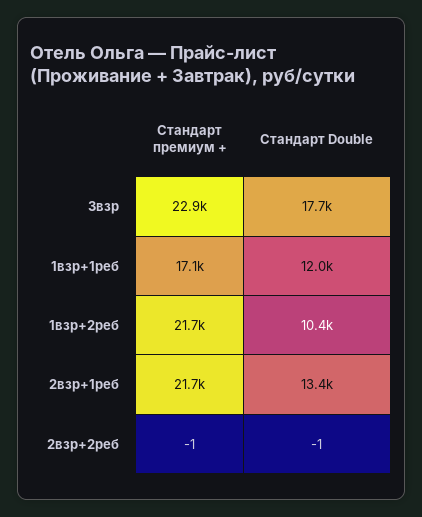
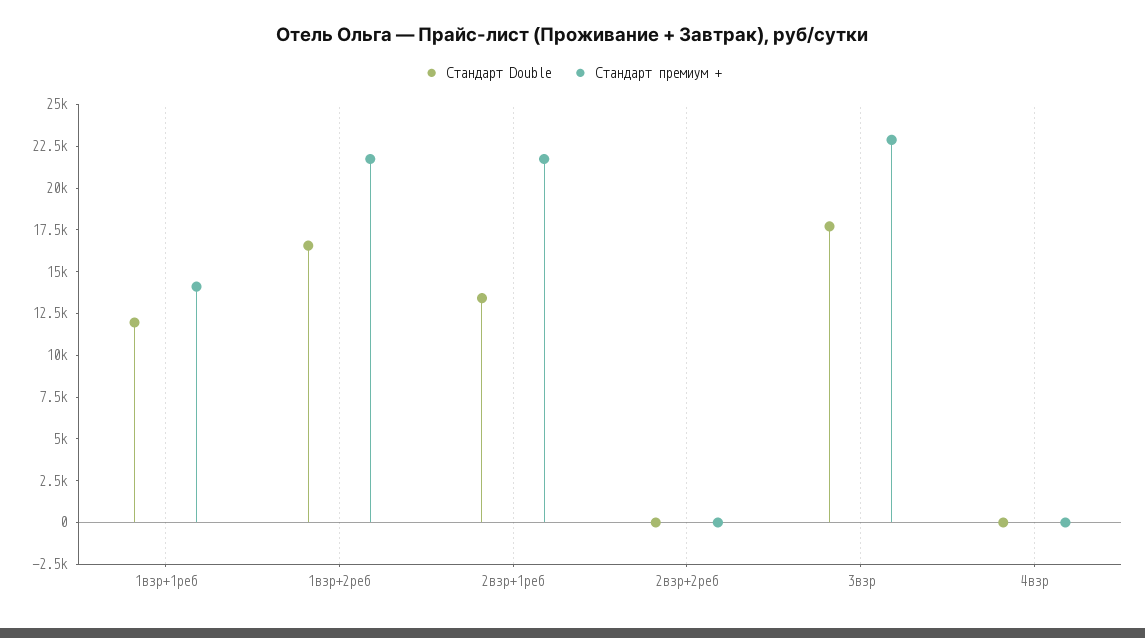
  {
    "Стандарт премиум +": {
      "3взр": 22900,
-     "1взр+1реб": 17100,
+     "1взр+1реб": 14000,
      "1взр+2реб": 21700,
      "2взр+1реб": 21700,
-     "2взр+2реб": -1
+     "2взр+2реб": -1,
+     "4взр": 0
    },
    "Стандарт Double": {
      "3взр": 17700,
      "1взр+1реб": 12000,
-     "1взр+2реб": 10400,
+     "1взр+2реб": 16500,
      "2взр+1реб": 13400,
-     "2взр+2реб": -1
+     "2взр+2реб": -1,
+     "4взр": 0
    }
  }

